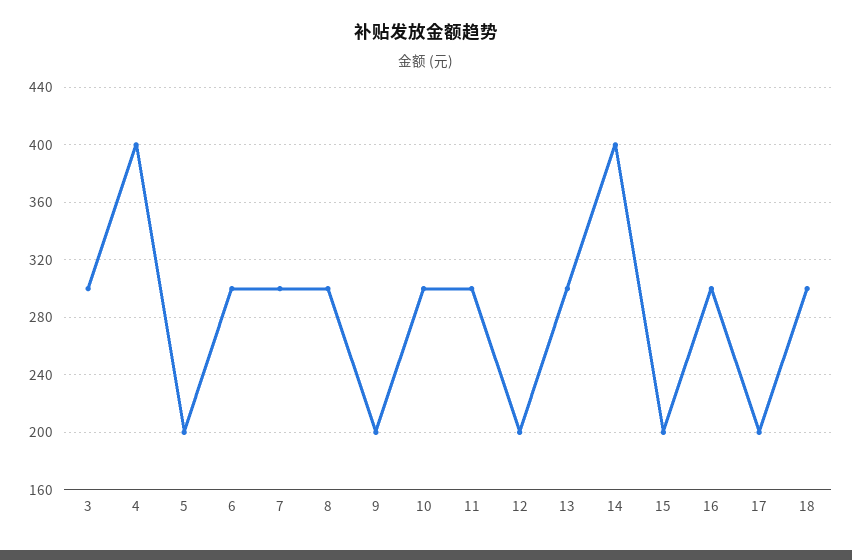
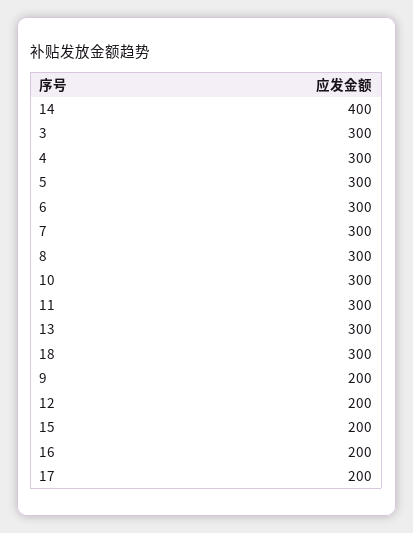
  {
    "3": 300,
-   "4": 400,
+   "4": 300,
-   "5": 200,
+   "5": 300,
    "6": 300,
    "7": 300,
    "8": 300,
    "9": 200,
    "10": 300,
    "11": 300,
    "12": 200,
    "13": 300,
    "14": 400,
    "15": 200,
-   "16": 300,
+   "16": 200,
    "17": 200,
    "18": 300
  }

